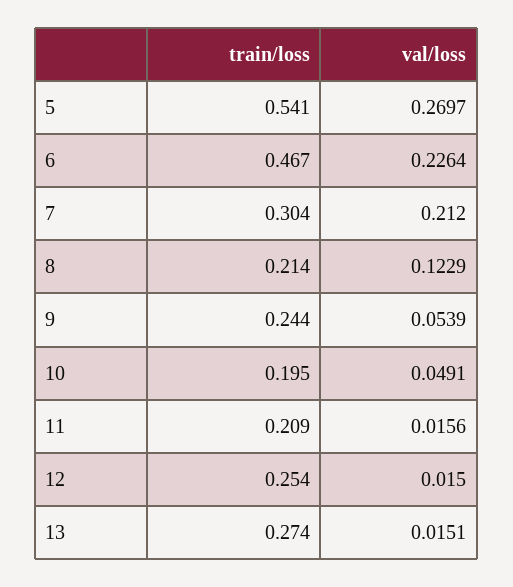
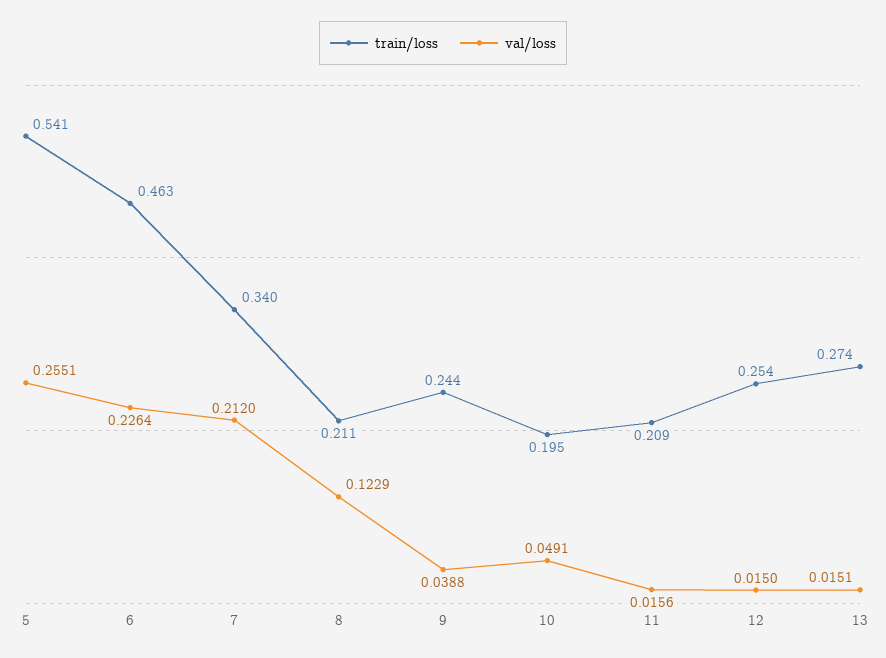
  {
    "train/loss": {
      "5": 0.541,
-     "6": 0.467,
+     "6": 0.463,
-     "7": 0.304,
+     "7": 0.34,
-     "8": 0.214,
+     "8": 0.211,
      "9": 0.244,
      "10": 0.195,
      "11": 0.209,
      "12": 0.254,
      "13": 0.274
    },
    "val/loss": {
-     "5": 0.2697,
+     "5": 0.2551,
      "6": 0.2264,
      "7": 0.212,
      "8": 0.1229,
-     "9": 0.0539,
+     "9": 0.0388,
      "10": 0.0491,
      "11": 0.0156,
      "12": 0.015,
      "13": 0.0151
    }
  }

